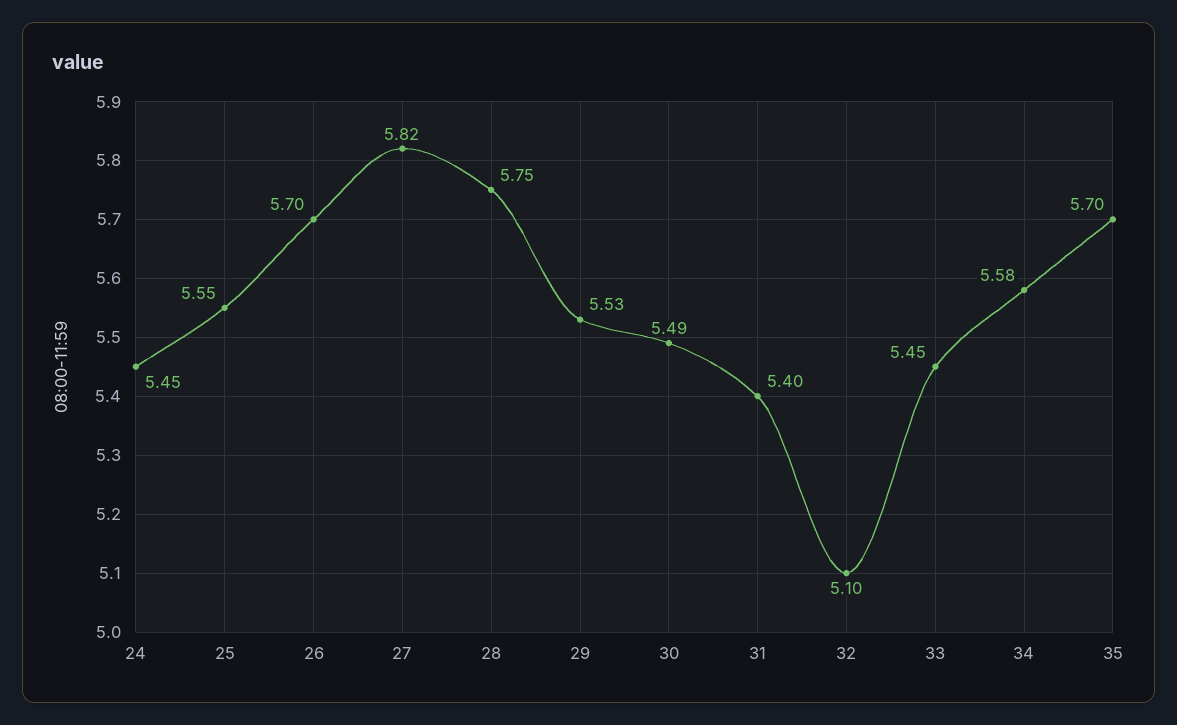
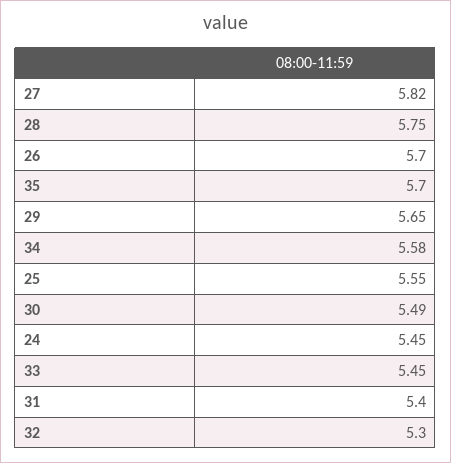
  {
    "24": 5.45,
    "25": 5.55,
    "26": 5.7,
    "27": 5.82,
    "28": 5.75,
-   "29": 5.53,
+   "29": 5.65,
    "30": 5.49,
    "31": 5.4,
-   "32": 5.1,
+   "32": 5.3,
    "33": 5.45,
    "34": 5.58,
    "35": 5.7
  }

